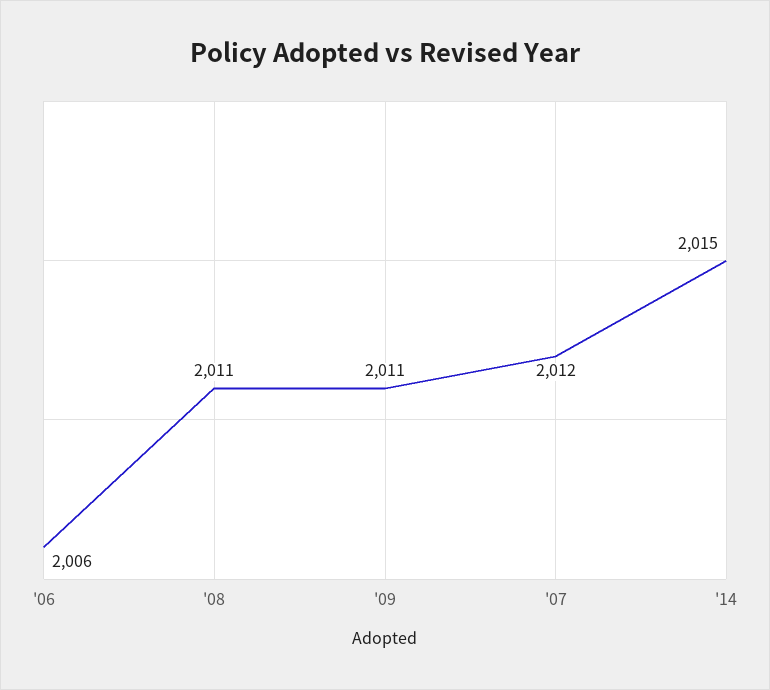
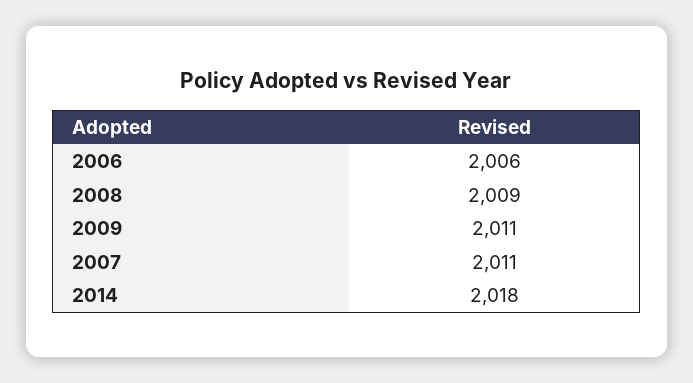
  {
    "'06": 2006,
-   "'08": 2011,
+   "'08": 2009,
    "'09": 2011,
-   "'07": 2012,
+   "'07": 2011,
-   "'14": 2015
+   "'14": 2018
  }

